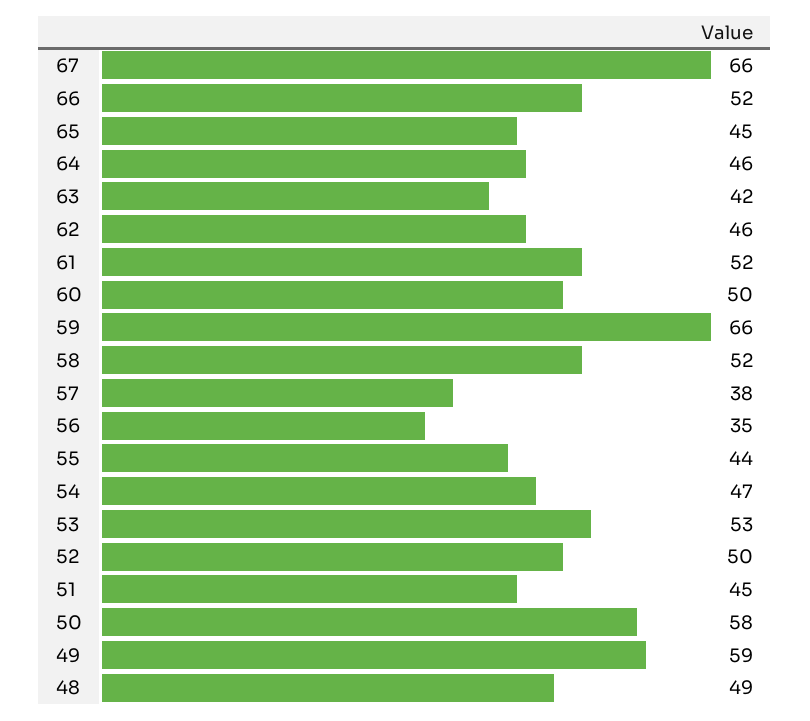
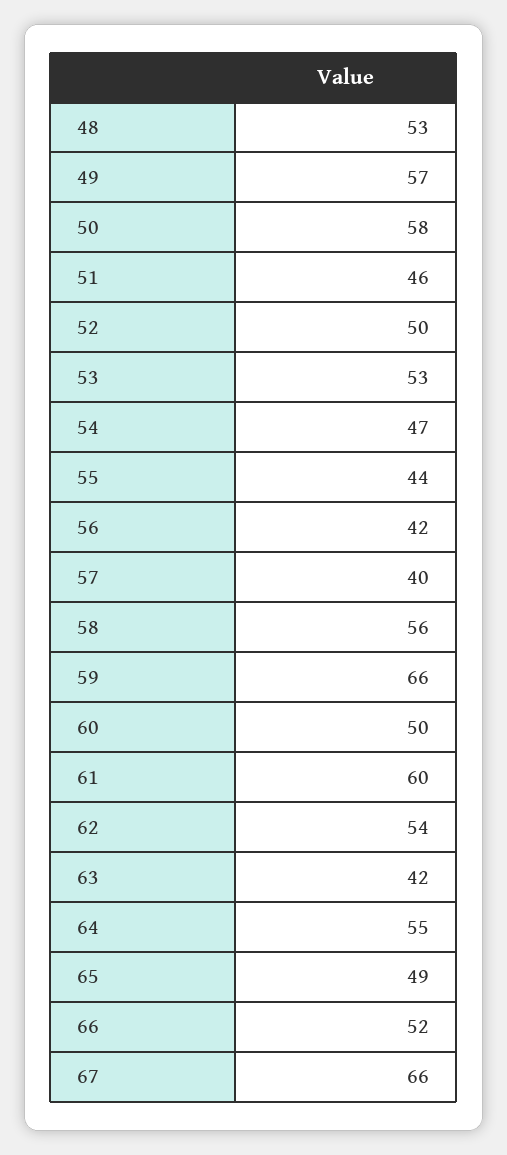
  {
    "67": 66,
    "66": 52,
-   "65": 45,
+   "65": 49,
-   "64": 46,
+   "64": 55,
    "63": 42,
-   "62": 46,
+   "62": 54,
-   "61": 52,
+   "61": 60,
    "60": 50,
    "59": 66,
-   "58": 52,
+   "58": 56,
-   "57": 38,
+   "57": 40,
-   "56": 35,
+   "56": 42,
    "55": 44,
    "54": 47,
    "53": 53,
    "52": 50,
-   "51": 45,
+   "51": 46,
    "50": 58,
-   "49": 59,
+   "49": 57,
-   "48": 49
+   "48": 53
  }

